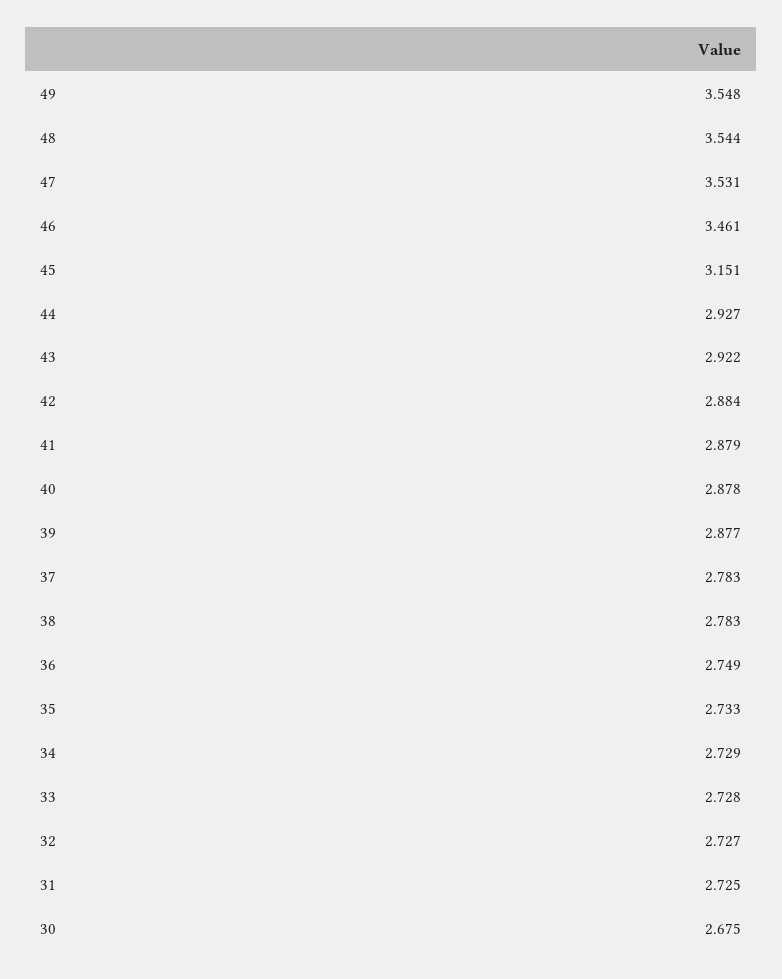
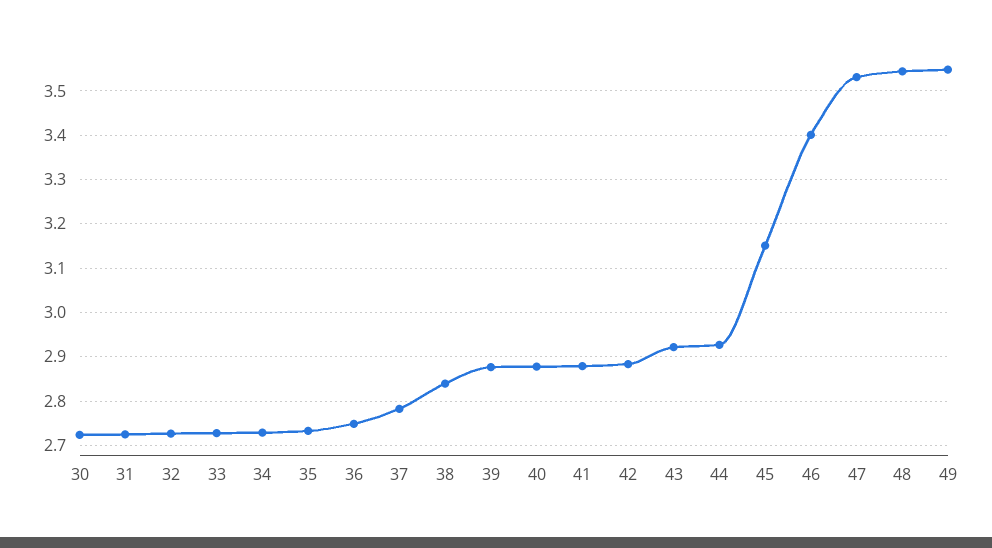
  {
    "49": 3.548,
    "48": 3.544,
    "47": 3.531,
-   "46": 3.461,
+   "46": 3.4,
    "45": 3.151,
    "44": 2.927,
    "43": 2.922,
    "42": 2.884,
    "41": 2.879,
    "40": 2.878,
    "39": 2.877,
    "37": 2.783,
-   "38": 2.783,
+   "38": 2.84,
    "36": 2.749,
    "35": 2.733,
    "34": 2.729,
    "33": 2.728,
    "32": 2.727,
    "31": 2.725,
-   "30": 2.675
+   "30": 2.72
  }

